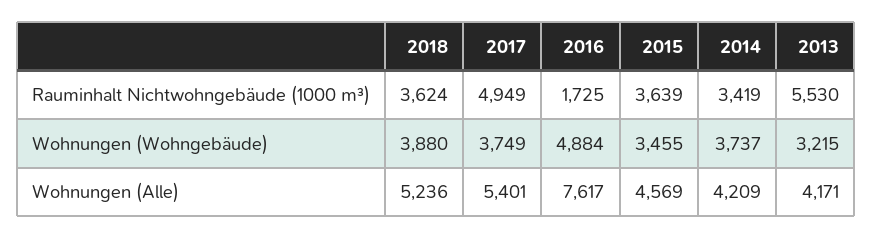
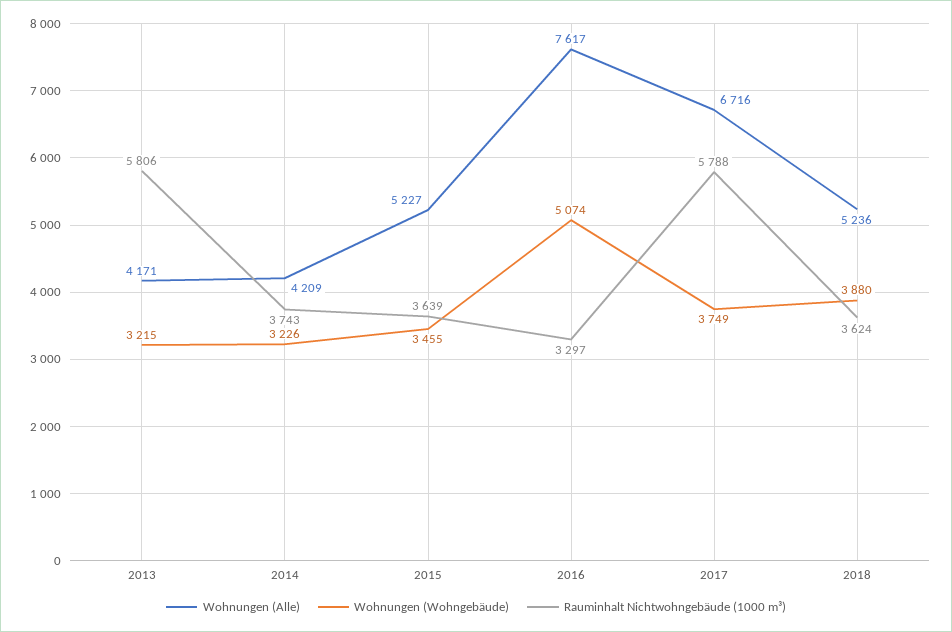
  {
    "Rauminhalt Nichtwohngebäude (1000 m³)": {
      "2018": 3624,
-     "2017": 4949,
+     "2017": 5788,
-     "2016": 1725,
+     "2016": 3297,
      "2015": 3639,
-     "2014": 3419,
+     "2014": 3743,
-     "2013": 5530
+     "2013": 5806
    },
    "Wohnungen (Wohngebäude)": {
      "2018": 3880,
      "2017": 3749,
-     "2016": 4884,
+     "2016": 5074,
      "2015": 3455,
-     "2014": 3737,
+     "2014": 3226,
      "2013": 3215
    },
    "Wohnungen (Alle)": {
      "2018": 5236,
-     "2017": 5401,
+     "2017": 6716,
      "2016": 7617,
-     "2015": 4569,
+     "2015": 5227,
      "2014": 4209,
      "2013": 4171
    }
  }

